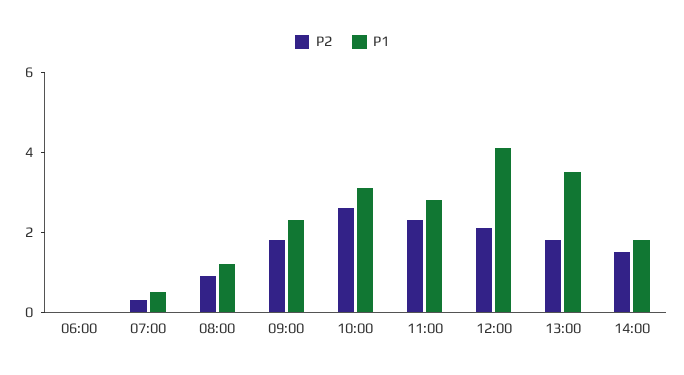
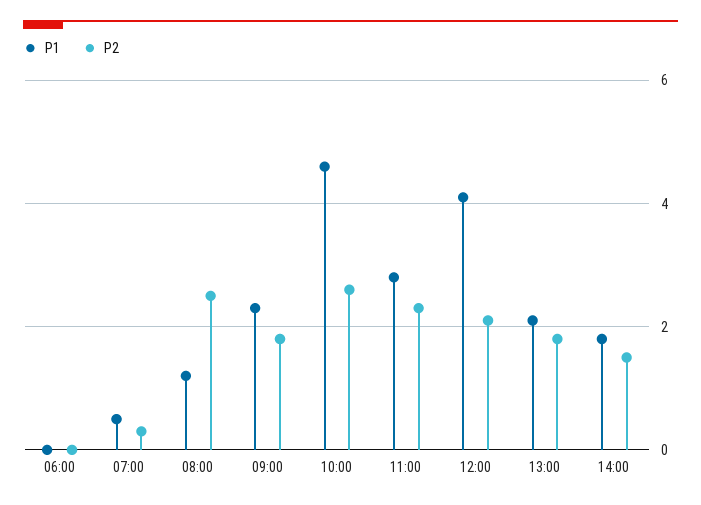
  {
    "P2": {
      "06:00": 0,
      "07:00": 0.5,
-     "08:00": 1,
+     "08:00": 2.5,
      "09:00": 2,
      "10:00": 2.5,
      "11:00": 2.5,
      "12:00": 2,
      "13:00": 2,
      "14:00": 1.5
    },
    "P1": {
      "06:00": 0,
      "07:00": 0.5,
      "08:00": 1,
      "09:00": 2.5,
-     "10:00": 3,
+     "10:00": 4.5,
      "11:00": 3,
      "12:00": 4,
-     "13:00": 3.5,
+     "13:00": 2,
      "14:00": 2
    }
  }

